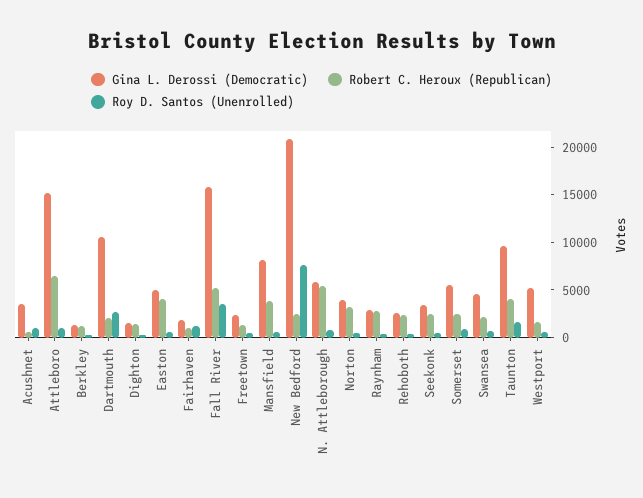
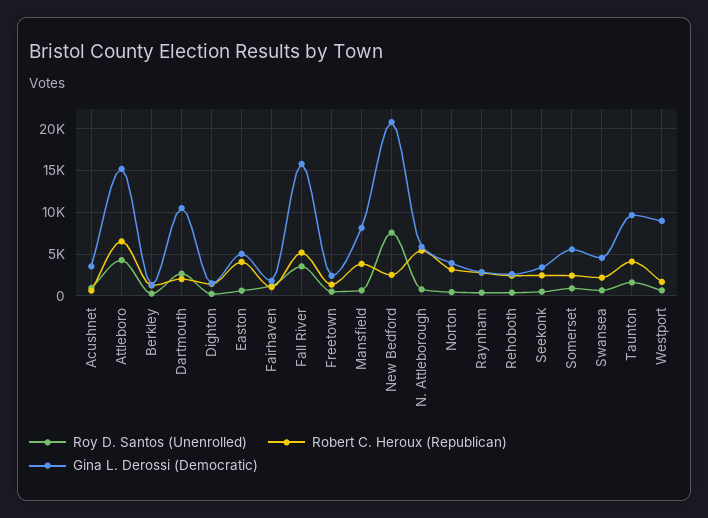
  {
    "Gina L. Derossi (Democratic)": {
      "Acushnet": 4000,
      "Attleboro": 15000,
      "Berkley": 1000,
      "Dartmouth": 11000,
      "Dighton": 1000,
      "Easton": 5000,
      "Fairhaven": 2000,
      "Fall River": 16000,
      "Freetown": 2000,
      "Mansfield": 8000,
      "New Bedford": 21000,
      "N. Attleborough": 6000,
      "Norton": 4000,
      "Raynham": 3000,
      "Rehoboth": 3000,
      "Seekonk": 3000,
      "Somerset": 6000,
      "Swansea": 5000,
      "Taunton": 10000,
-     "Westport": 5000
+     "Westport": 9000
    },
    "Robert C. Heroux (Republican)": {
      "Acushnet": 1000,
      "Attleboro": 7000,
      "Berkley": 1000,
      "Dartmouth": 2000,
      "Dighton": 1000,
      "Easton": 4000,
      "Fairhaven": 1000,
      "Fall River": 5000,
      "Freetown": 1000,
      "Mansfield": 4000,
      "New Bedford": 3000,
      "N. Attleborough": 5000,
      "Norton": 3000,
      "Raynham": 3000,
      "Rehoboth": 2000,
      "Seekonk": 2000,
      "Somerset": 2000,
      "Swansea": 2000,
      "Taunton": 4000,
      "Westport": 2000
    },
    "Roy D. Santos (Unenrolled)": {
      "Acushnet": 1000,
-     "Attleboro": 1000,
+     "Attleboro": 4000,
      "Berkley": 0,
      "Dartmouth": 3000,
      "Dighton": 0,
      "Easton": 1000,
      "Fairhaven": 1000,
      "Fall River": 4000,
      "Freetown": 1000,
      "Mansfield": 1000,
      "New Bedford": 8000,
      "N. Attleborough": 1000,
      "Norton": 0,
      "Raynham": 0,
      "Rehoboth": 0,
      "Seekonk": 0,
      "Somerset": 1000,
      "Swansea": 1000,
      "Taunton": 2000,
      "Westport": 1000
    }
  }

